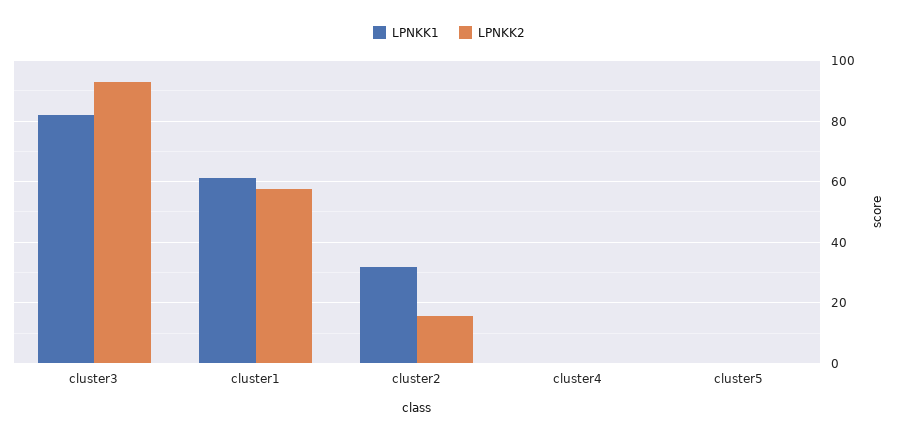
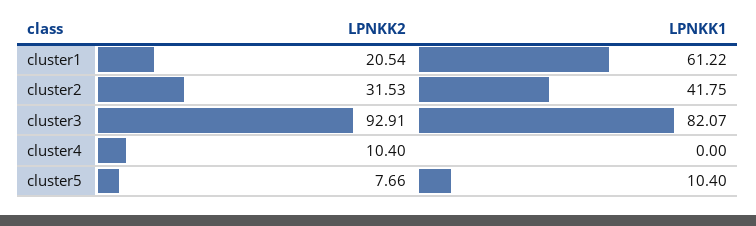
  {
    "LPNKK1": {
      "cluster3": 82.07,
      "cluster1": 61.22,
-     "cluster2": 32,
+     "cluster2": 41.75,
      "cluster4": 0,
-     "cluster5": 0
+     "cluster5": 10.4
    },
    "LPNKK2": {
      "cluster3": 92.91,
-     "cluster1": 58,
+     "cluster1": 20.54,
-     "cluster2": 16,
+     "cluster2": 31.53,
-     "cluster4": 0,
+     "cluster4": 10.4,
-     "cluster5": 0
+     "cluster5": 7.66
    }
  }

